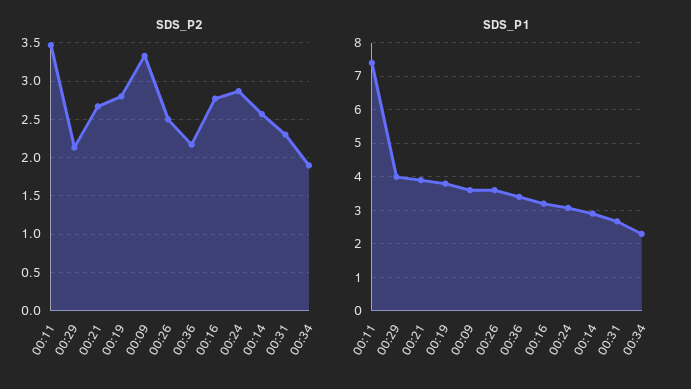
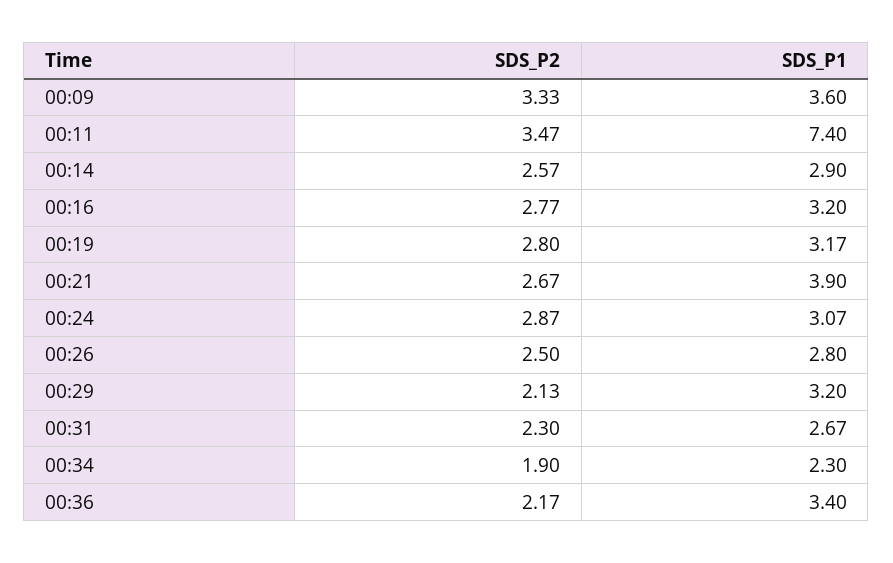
  {
    "SDS_P2": {
      "00:11": 3.47,
      "00:29": 2.13,
      "00:21": 2.67,
      "00:19": 2.8,
      "00:09": 3.33,
      "00:26": 2.5,
      "00:36": 2.17,
      "00:16": 2.77,
      "00:24": 2.87,
      "00:14": 2.57,
      "00:31": 2.3,
      "00:34": 1.9
    },
    "SDS_P1": {
      "00:11": 7.4,
-     "00:29": 4,
+     "00:29": 3.2,
      "00:21": 3.9,
-     "00:19": 3.8,
+     "00:19": 3.17,
      "00:09": 3.6,
-     "00:26": 3.6,
+     "00:26": 2.8,
      "00:36": 3.4,
      "00:16": 3.2,
      "00:24": 3.07,
      "00:14": 2.9,
      "00:31": 2.67,
      "00:34": 2.3
    }
  }

